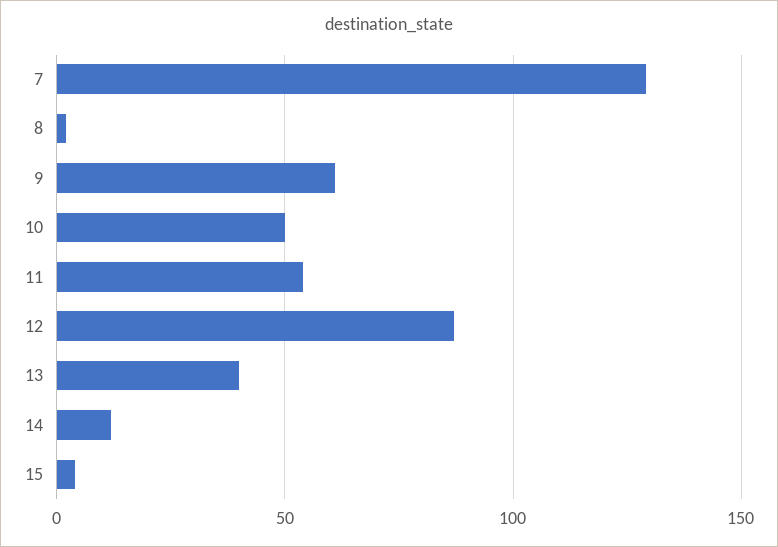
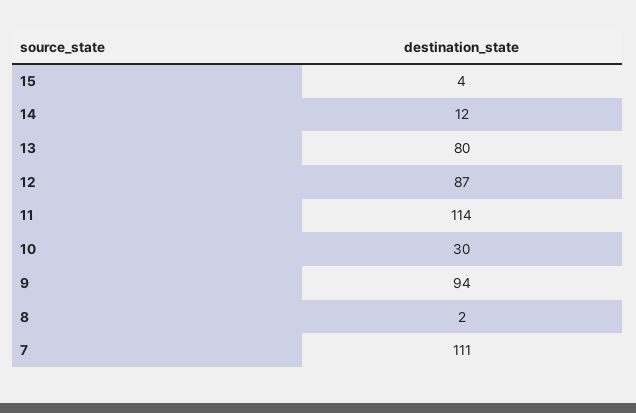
  {
-   "7": 130,
+   "7": 111,
    "8": 2,
-   "9": 60,
+   "9": 94,
-   "10": 50,
+   "10": 30,
-   "11": 55,
+   "11": 114,
    "12": 87,
-   "13": 40,
+   "13": 80,
    "14": 12,
    "15": 4
  }

